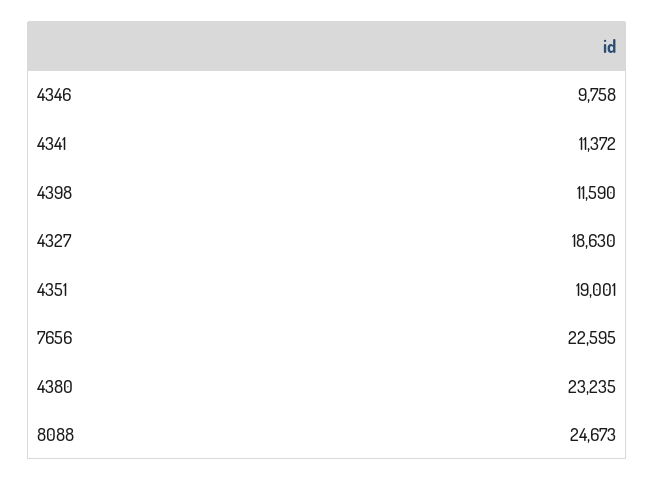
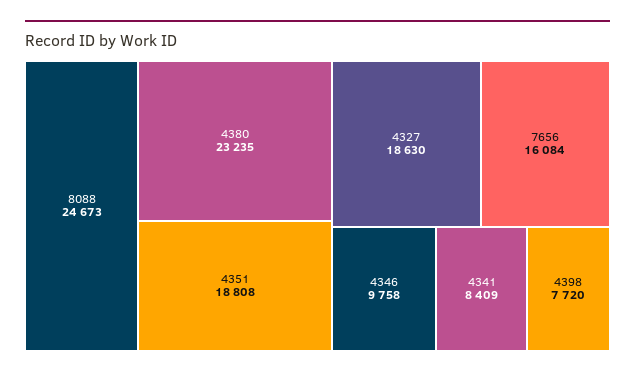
  {
    "4346": 9758,
-   "4341": 11372,
+   "4341": 8409,
-   "4398": 11590,
+   "4398": 7720,
    "4327": 18630,
-   "4351": 19001,
+   "4351": 18808,
-   "7656": 22595,
+   "7656": 16084,
    "4380": 23235,
    "8088": 24673
  }

